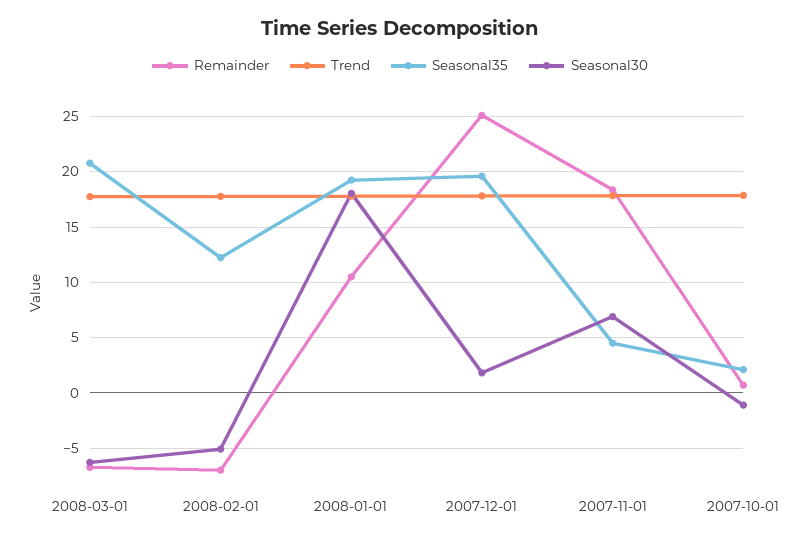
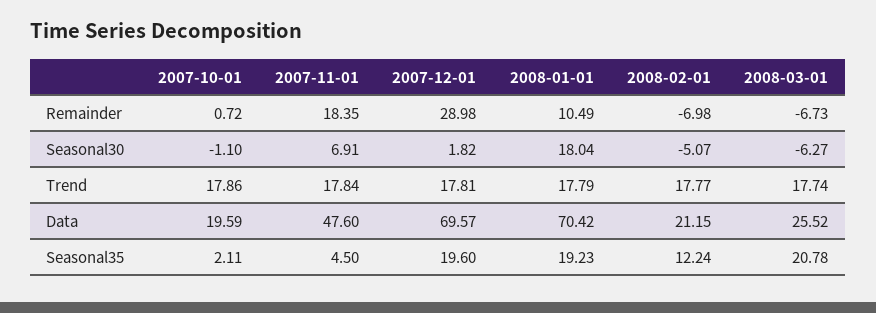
  {
    "Remainder": {
      "2008-03-01": -6.73,
      "2008-02-01": -6.98,
      "2008-01-01": 10.49,
-     "2007-12-01": 25,
+     "2007-12-01": 28.98,
      "2007-11-01": 18.35,
      "2007-10-01": 0.72
    },
    "Trend": {
      "2008-03-01": 17.74,
      "2008-02-01": 17.77,
      "2008-01-01": 17.79,
      "2007-12-01": 17.81,
      "2007-11-01": 17.84,
      "2007-10-01": 17.86
    },
    "Seasonal35": {
      "2008-03-01": 20.78,
      "2008-02-01": 12.24,
      "2008-01-01": 19.23,
      "2007-12-01": 19.6,
      "2007-11-01": 4.5,
      "2007-10-01": 2.11
    },
    "Seasonal30": {
      "2008-03-01": -6.27,
      "2008-02-01": -5.07,
      "2008-01-01": 18.04,
      "2007-12-01": 1.82,
      "2007-11-01": 6.91,
      "2007-10-01": -1.1
-   }
+   },
+   "Data": {
+     "2007-10-01": 19.59,
+     "2007-11-01": 47.6,
+     "2007-12-01": 69.57,
+     "2008-01-01": 70.42,
+     "2008-02-01": 21.15,
+     "2008-03-01": 25.52
+   }
  }

